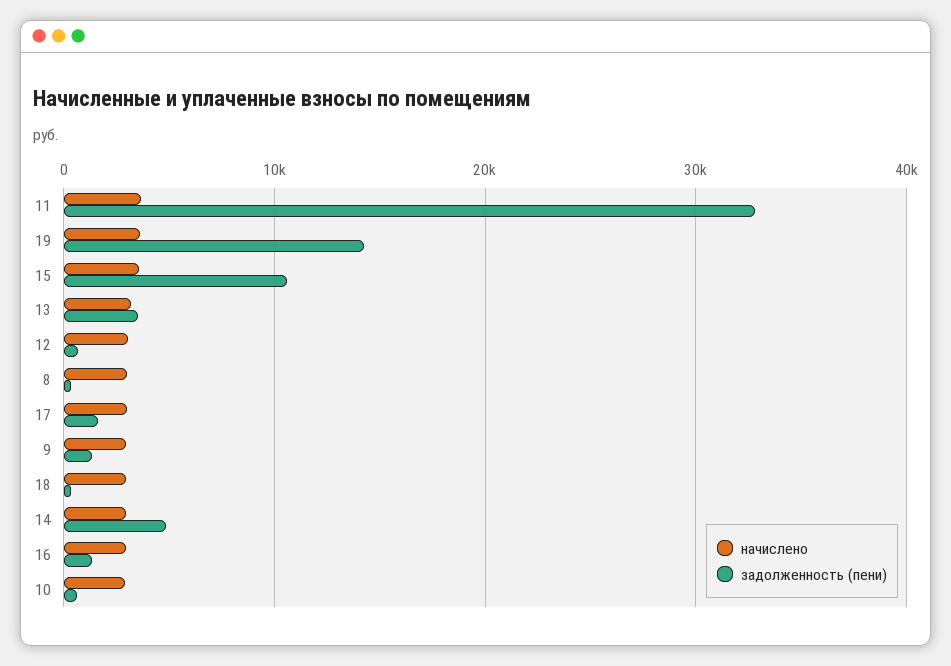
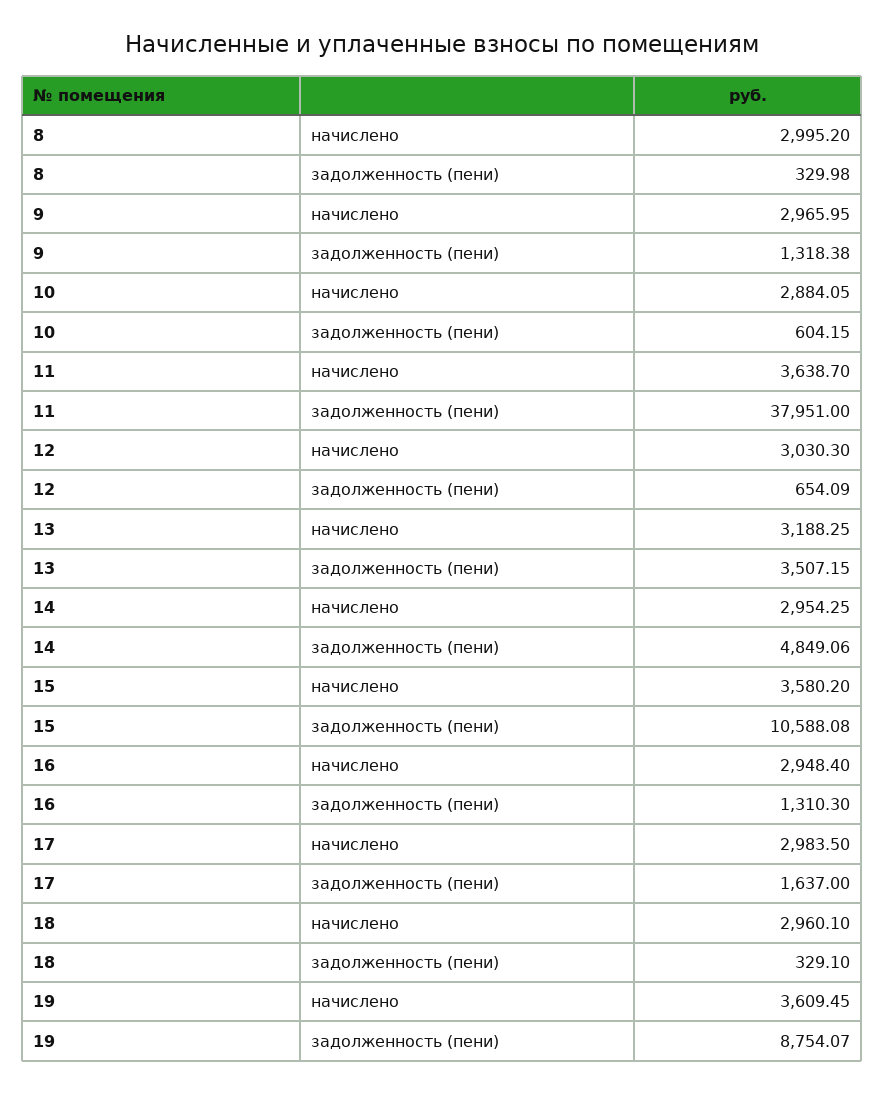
  {
    "начислено": {
      "11": 3638.7,
      "19": 3609.45,
      "15": 3580.2,
      "13": 3188.25,
      "12": 3030.3,
      "8": 2995.2,
      "17": 2983.5,
      "9": 2965.95,
      "18": 2960.1,
      "14": 2954.25,
      "16": 2948.4,
      "10": 2884.05
    },
    "задолженность (пени)": {
-     "11": 33000,
+     "11": 37951,
-     "19": 14000,
+     "19": 8754.07,
      "15": 10588.08,
      "13": 3507.15,
      "12": 654.09,
      "8": 329.98,
      "17": 1637,
      "9": 1318.38,
      "18": 329.1,
      "14": 4849.06,
      "16": 1310.3,
      "10": 604.15
    }
  }

